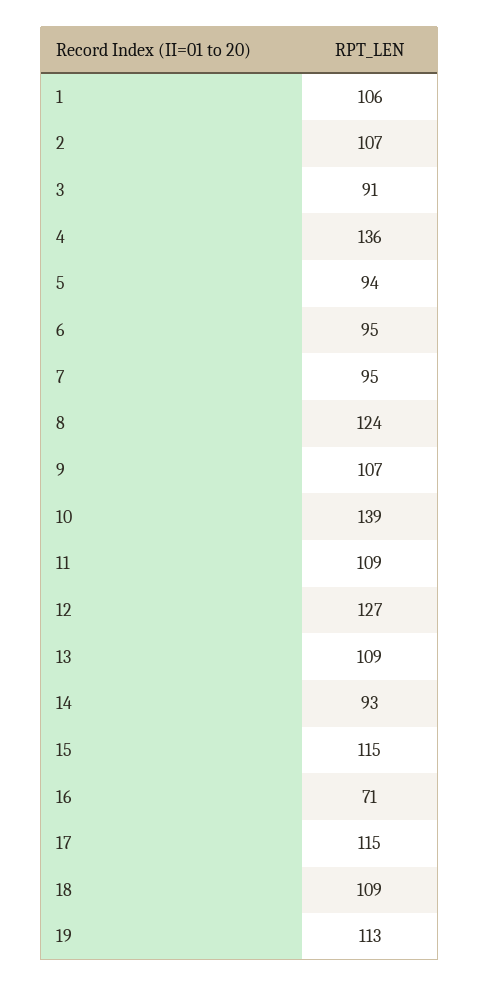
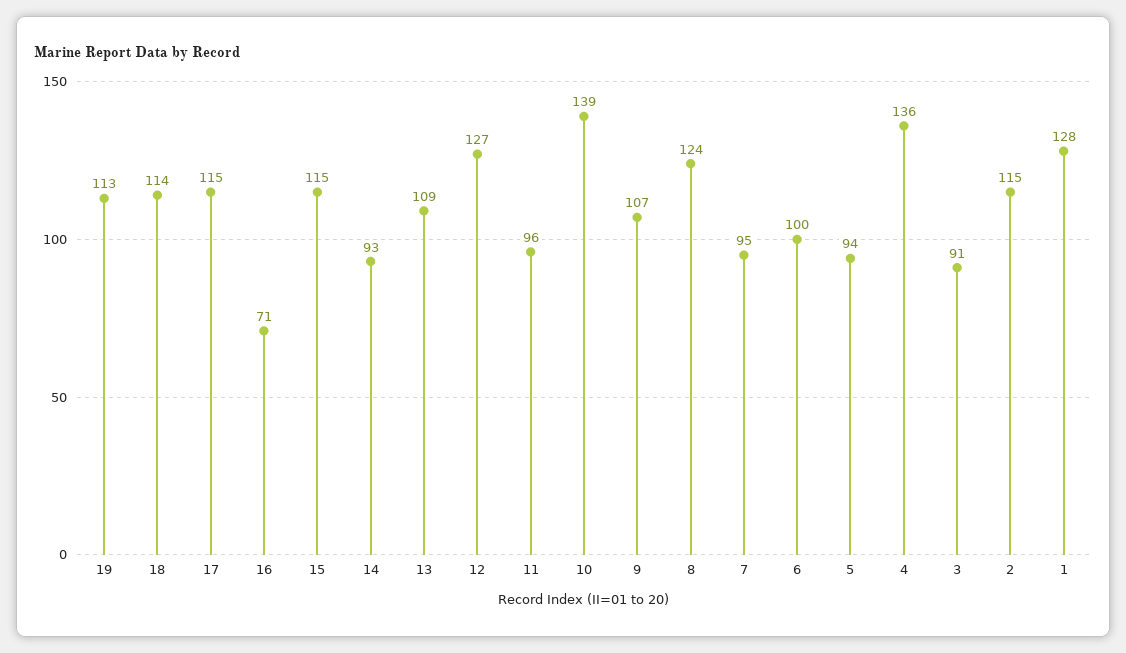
  {
-   "1": 106,
+   "1": 128,
-   "2": 107,
+   "2": 115,
    "3": 91,
    "4": 136,
    "5": 94,
-   "6": 95,
+   "6": 100,
    "7": 95,
    "8": 124,
    "9": 107,
    "10": 139,
-   "11": 109,
+   "11": 96,
    "12": 127,
    "13": 109,
    "14": 93,
    "15": 115,
    "16": 71,
    "17": 115,
-   "18": 109,
+   "18": 114,
    "19": 113
  }

